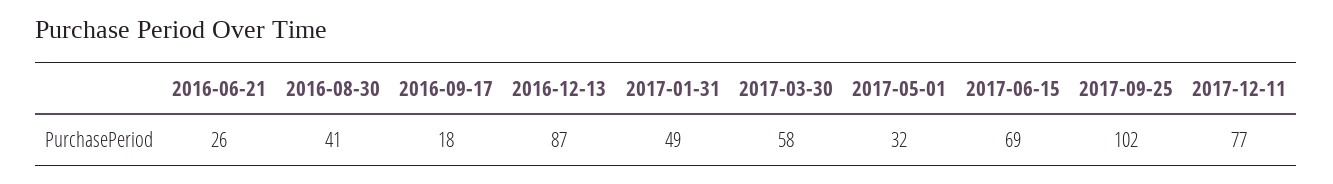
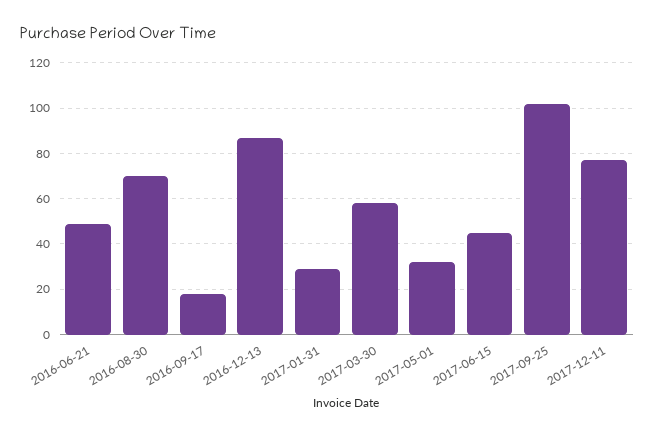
  {
-   "2016-06-21": 26,
+   "2016-06-21": 50,
-   "2016-08-30": 41,
+   "2016-08-30": 70,
    "2016-09-17": 18,
    "2016-12-13": 87,
-   "2017-01-31": 49,
+   "2017-01-31": 30,
    "2017-03-30": 58,
    "2017-05-01": 32,
-   "2017-06-15": 69,
+   "2017-06-15": 45,
    "2017-09-25": 102,
    "2017-12-11": 77
  }

